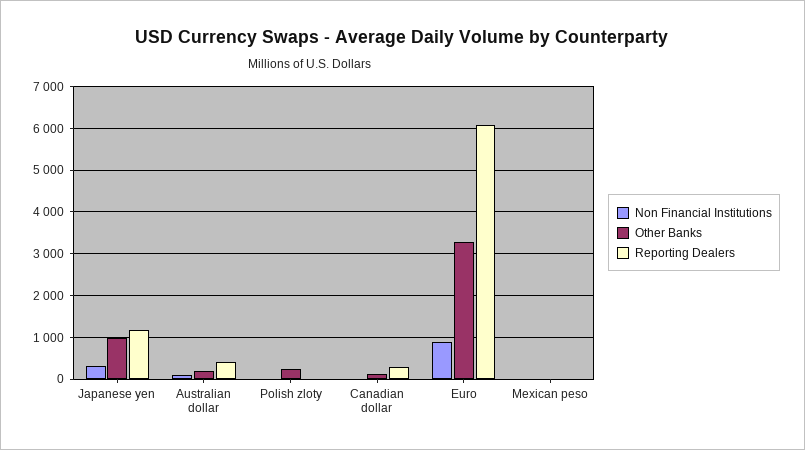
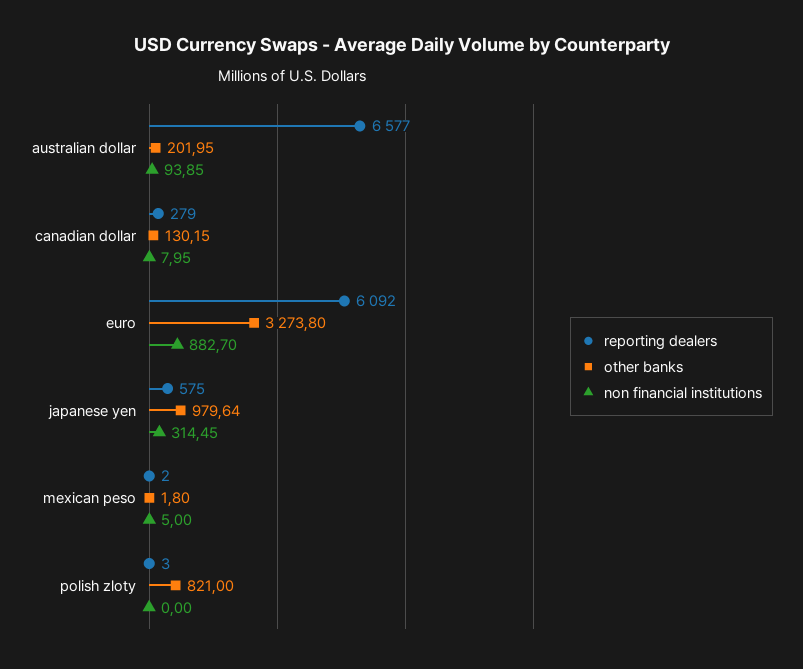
  {
    "Non Financial Institutions": {
      "Japanese yen": 314.45,
      "Australian dollar": 93.85,
      "Polish zloty": 0,
      "Canadian dollar": 7.95,
      "Euro": 882.7,
      "Mexican peso": 5
    },
    "Other Banks": {
      "Japanese yen": 979.64,
      "Australian dollar": 201.95,
-     "Polish zloty": 200,
+     "Polish zloty": 821,
      "Canadian dollar": 130.15,
      "Euro": 3273.8,
      "Mexican peso": 1.8
    },
    "Reporting Dealers": {
-     "Japanese yen": 1200,
+     "Japanese yen": 575,
-     "Australian dollar": 400,
+     "Australian dollar": 6577,
      "Polish zloty": 3,
      "Canadian dollar": 279,
      "Euro": 6092,
      "Mexican peso": 2
    }
  }

